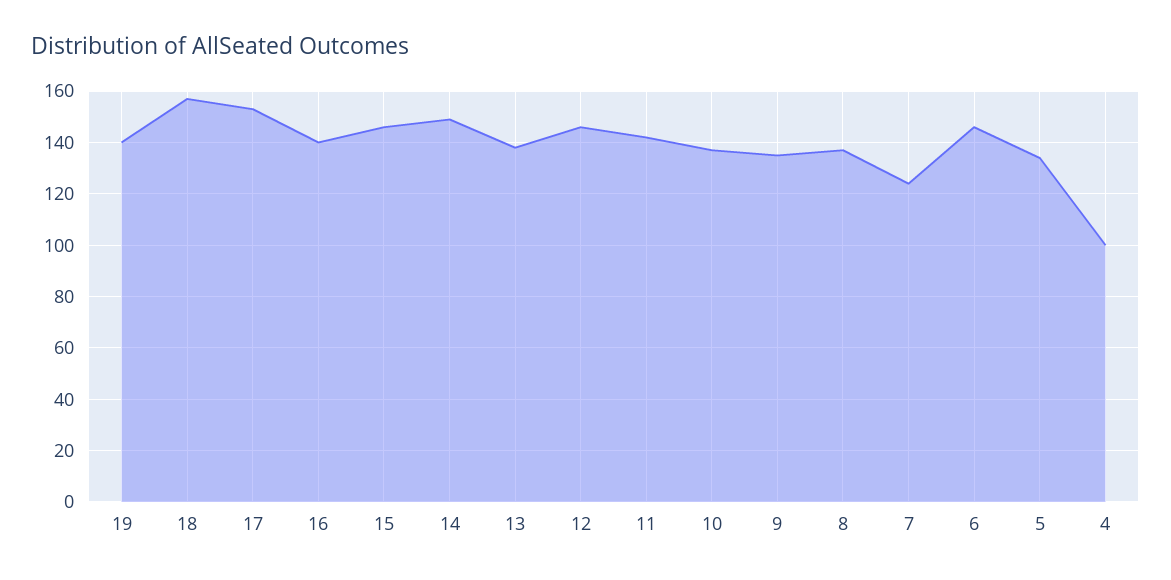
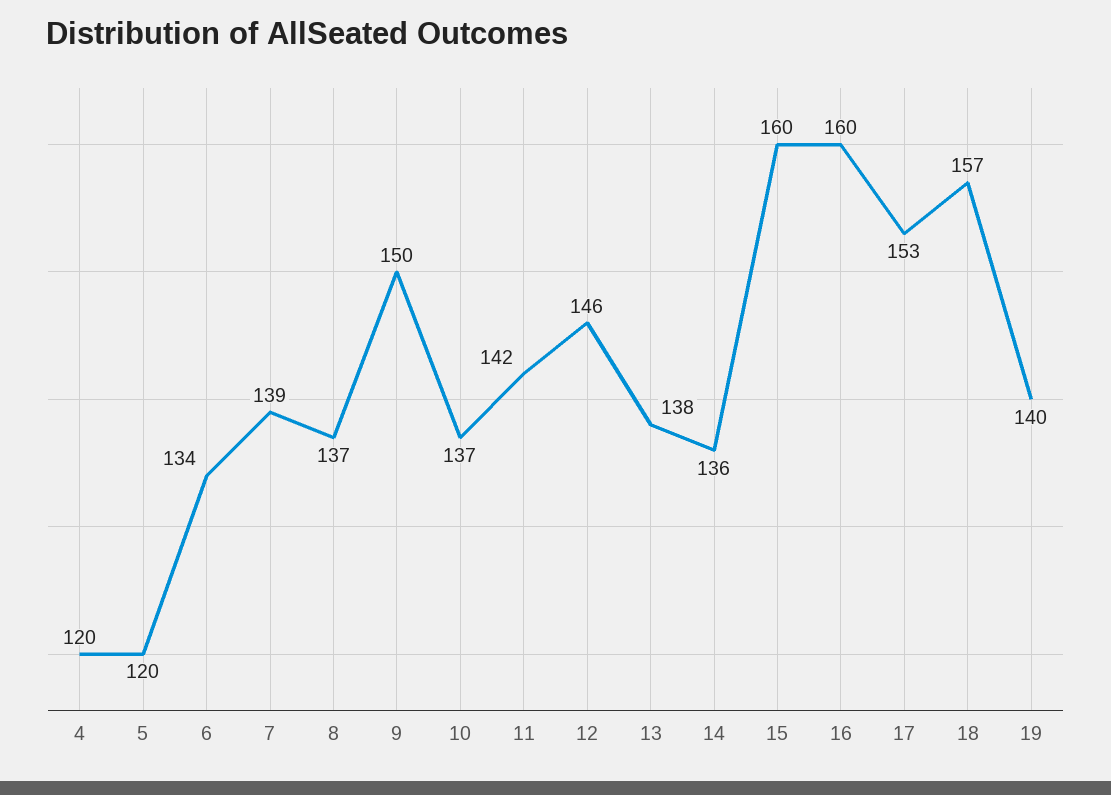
  {
    "19": 140,
    "18": 157,
    "17": 153,
-   "16": 140,
+   "16": 160,
-   "15": 145,
+   "15": 160,
-   "14": 150,
+   "14": 136,
    "13": 138,
    "12": 146,
    "11": 142,
    "10": 137,
-   "9": 135,
+   "9": 150,
    "8": 137,
-   "7": 125,
+   "7": 139,
-   "6": 145,
+   "6": 134,
-   "5": 135,
+   "5": 120,
-   "4": 100
+   "4": 120
  }

